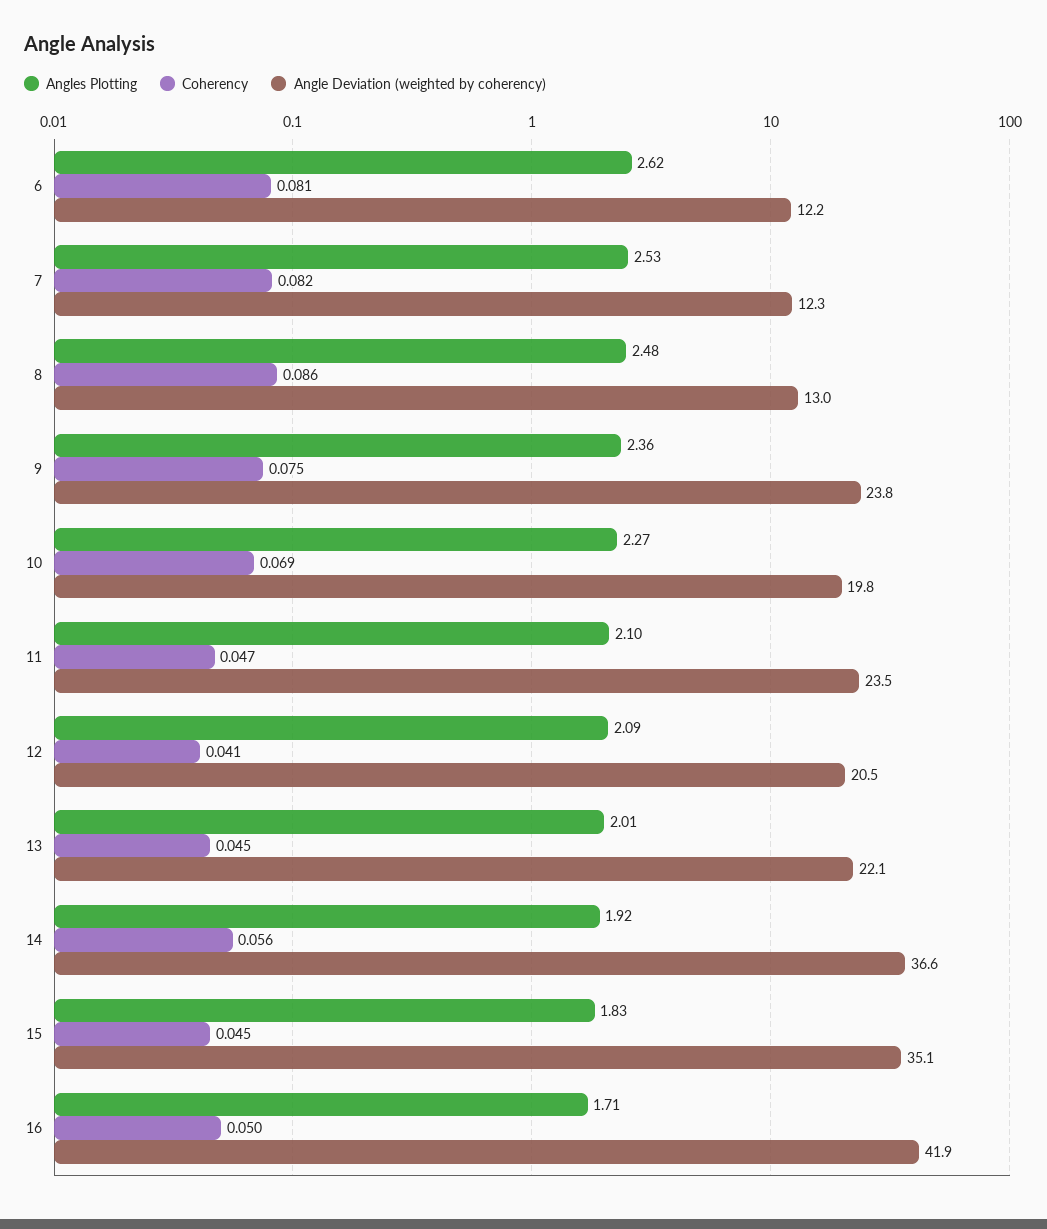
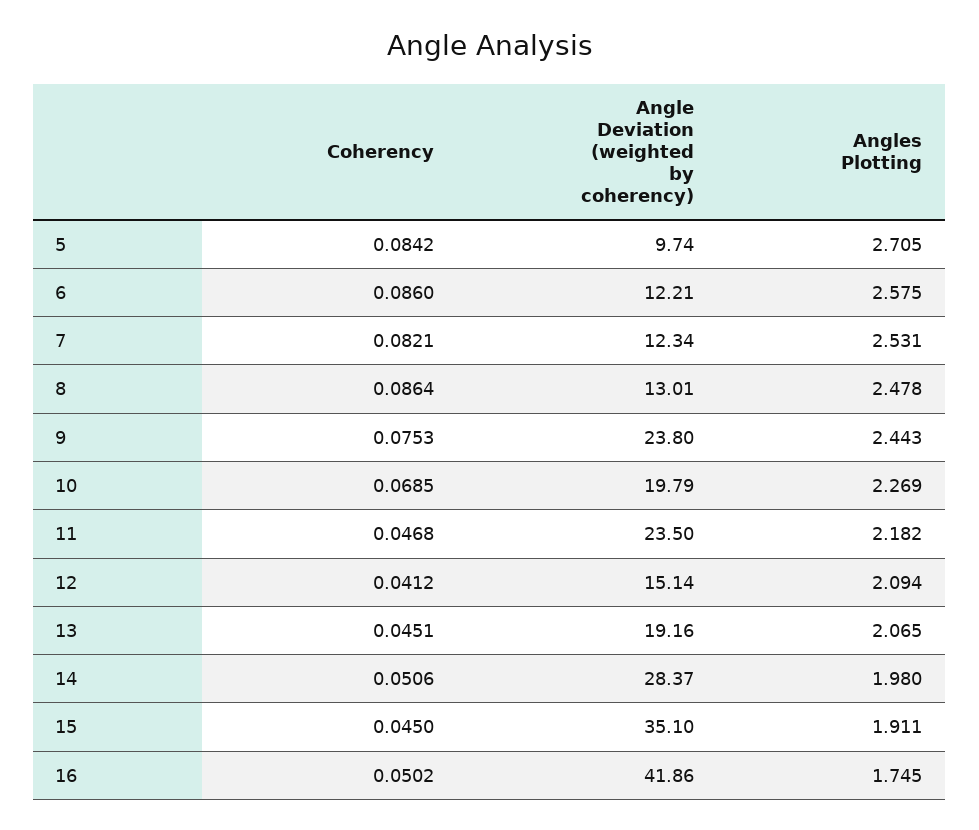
  {
    "Angles Plotting": {
-     "6": 2.62,
+     "6": 2.575,
      "7": 2.531,
      "8": 2.478,
-     "9": 2.36,
+     "9": 2.443,
      "10": 2.269,
-     "11": 2.1,
+     "11": 2.182,
      "12": 2.094,
-     "13": 2.01,
+     "13": 2.065,
-     "14": 1.92,
+     "14": 1.98,
-     "15": 1.83,
+     "15": 1.911,
-     "16": 1.71
+     "16": 1.745,
+     "5": 2.705
    },
    "Coherency": {
-     "6": 0.081,
+     "6": 0.086,
      "7": 0.0821,
      "8": 0.0864,
      "9": 0.0753,
      "10": 0.0685,
      "11": 0.0468,
      "12": 0.0412,
      "13": 0.0451,
-     "14": 0.056,
+     "14": 0.0506,
      "15": 0.045,
-     "16": 0.0502
+     "16": 0.0502,
+     "5": 0.0842
    },
    "Angle Deviation (weighted by coherency)": {
      "6": 12.21,
      "7": 12.34,
      "8": 13.01,
      "9": 23.8,
      "10": 19.79,
      "11": 23.5,
-     "12": 20.5,
+     "12": 15.14,
-     "13": 22.1,
+     "13": 19.16,
-     "14": 36.6,
+     "14": 28.37,
      "15": 35.1,
-     "16": 41.86
+     "16": 41.86,
+     "5": 9.74
    }
  }

